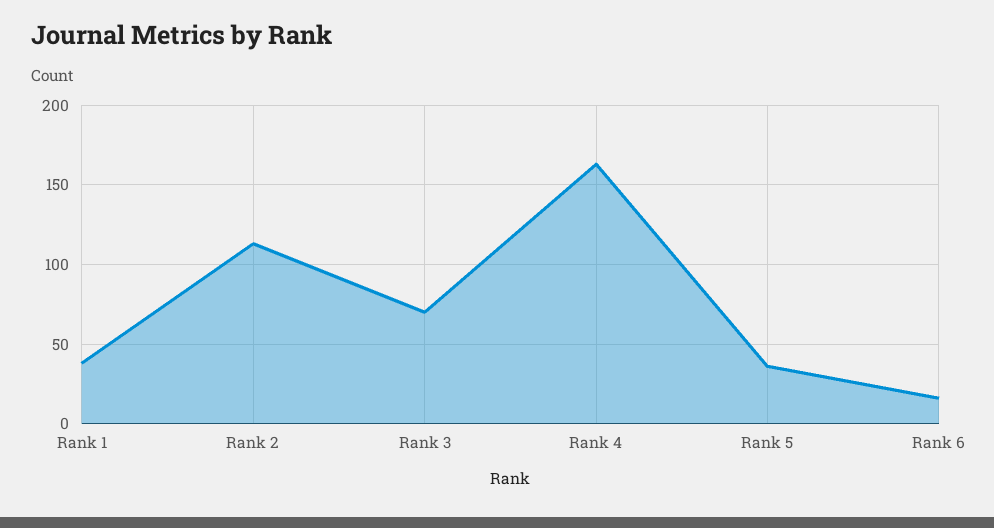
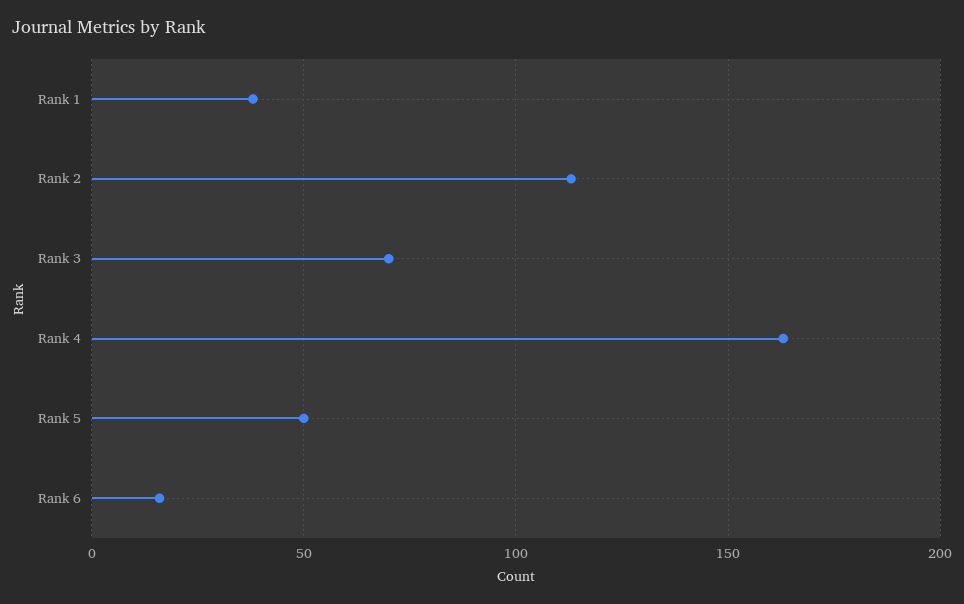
  {
    "Rank 1": 40,
    "Rank 2": 115,
    "Rank 3": 70,
    "Rank 4": 165,
-   "Rank 5": 35,
+   "Rank 5": 50,
    "Rank 6": 15
  }

